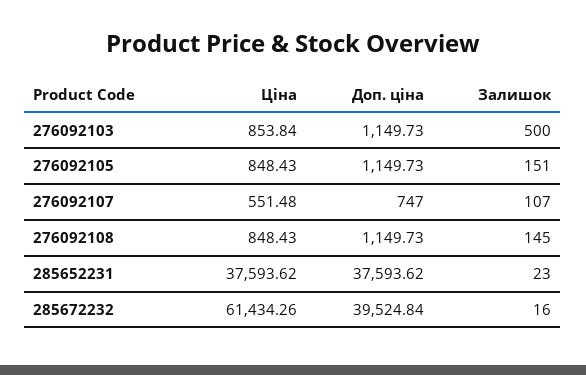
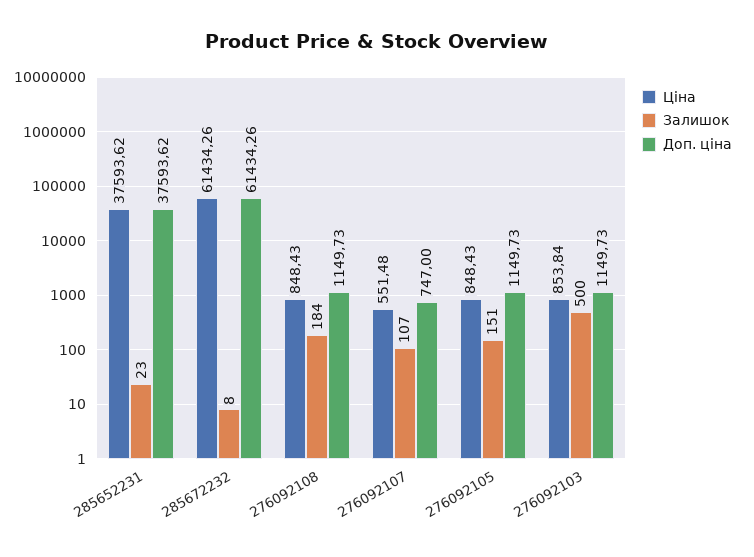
  {
    "Ціна": {
      "276092103": 853.84,
      "276092105": 848.43,
      "276092107": 551.48,
      "276092108": 848.43,
      "285652231": 37593.62,
      "285672232": 61434.26
    },
    "Доп. ціна": {
      "276092103": 1149.73,
      "276092105": 1149.73,
      "276092107": 747,
      "276092108": 1149.73,
      "285652231": 37593.62,
-     "285672232": 39524.84
+     "285672232": 61434.26
    },
    "Залишок": {
      "276092103": 500,
      "276092105": 151,
      "276092107": 107,
-     "276092108": 145,
+     "276092108": 184,
      "285652231": 23,
-     "285672232": 16
+     "285672232": 8
    }
  }

